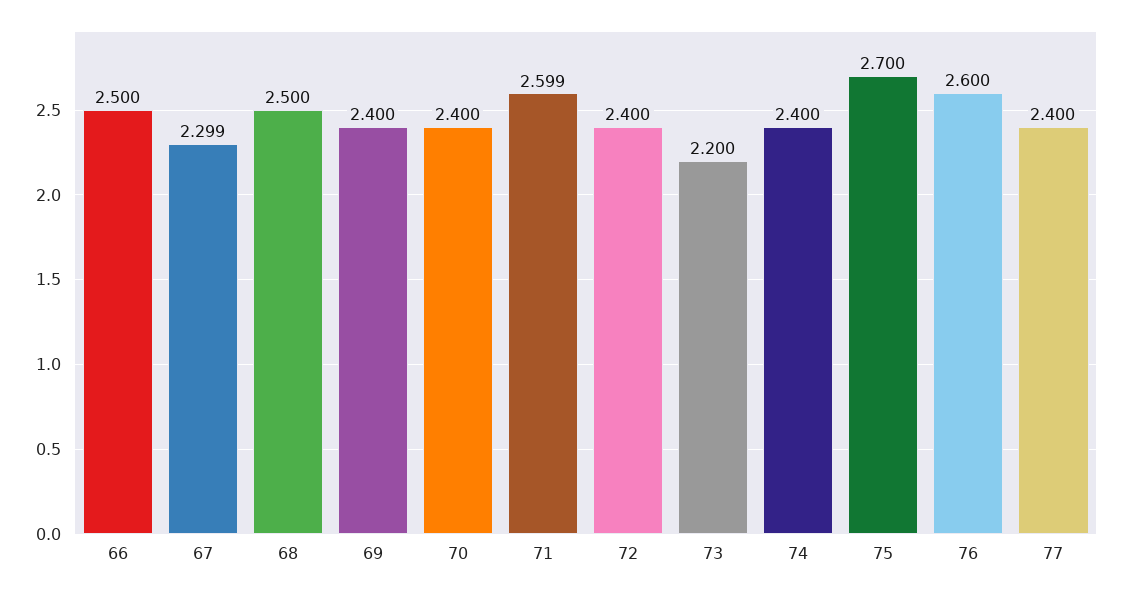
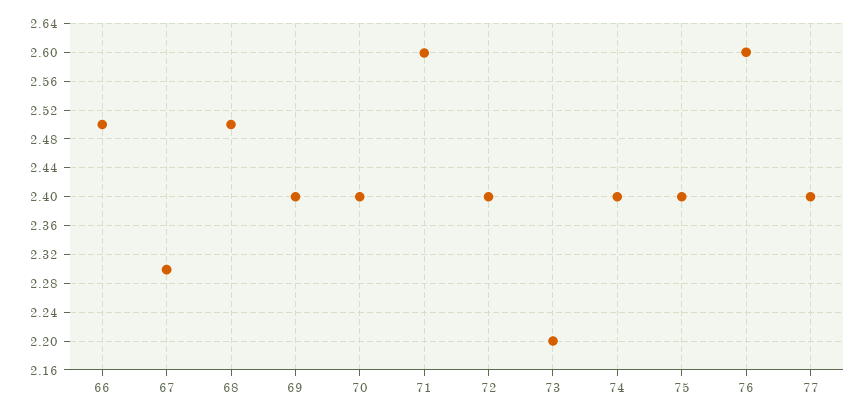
  {
    "66": 2.5,
    "67": 2.299,
    "68": 2.5,
    "69": 2.4,
    "70": 2.4,
    "71": 2.599,
    "72": 2.4,
    "73": 2.2,
    "74": 2.4,
-   "75": 2.7,
+   "75": 2.4,
    "76": 2.6,
    "77": 2.4
  }

